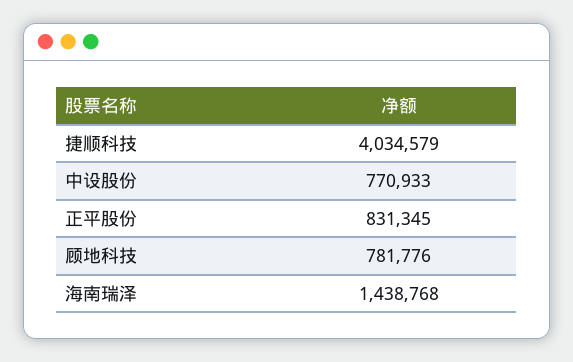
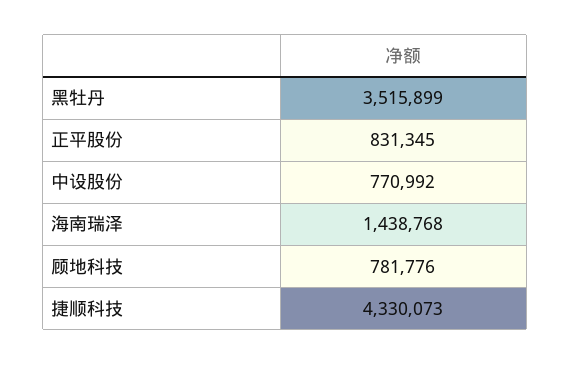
  {
-   "捷顺科技": 4034579,
+   "捷顺科技": 4330073,
-   "中设股份": 770933,
+   "中设股份": 770992,
    "正平股份": 831345,
    "顾地科技": 781776,
-   "海南瑞泽": 1438768
+   "海南瑞泽": 1438768,
+   "黑牡丹": 3515899
  }

